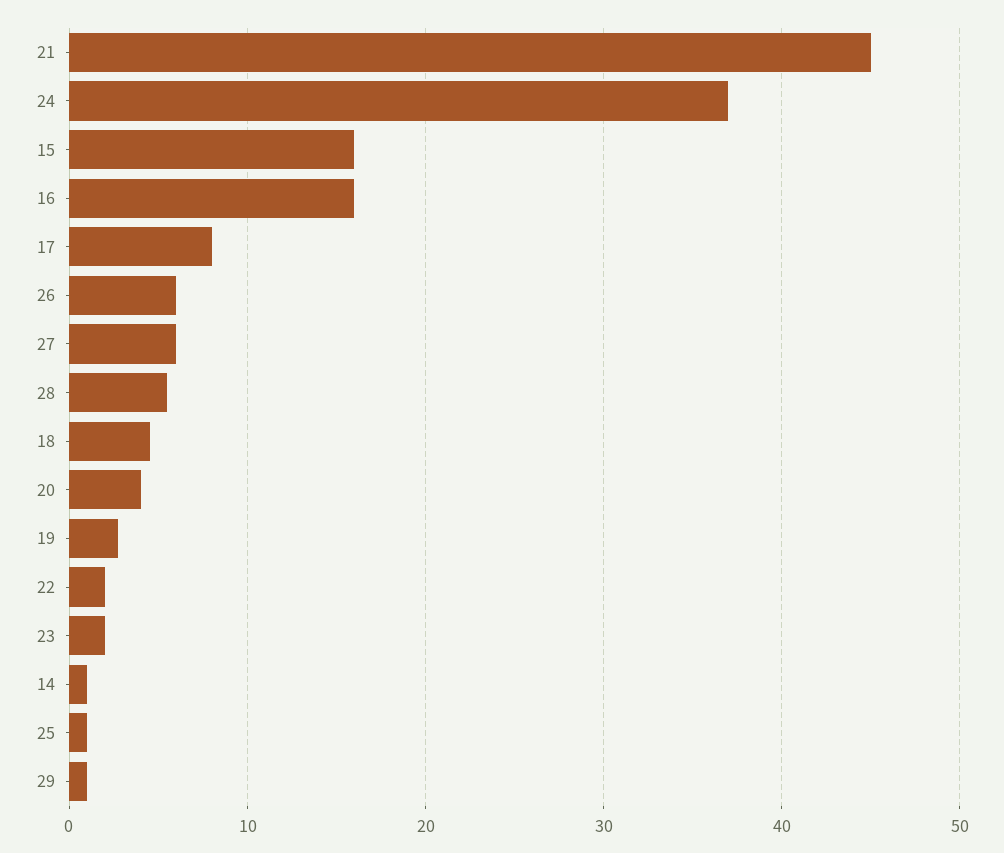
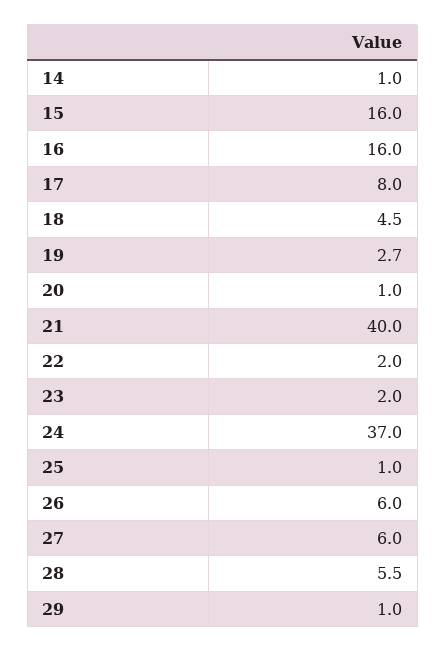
  {
-   "21": 45,
+   "21": 40,
    "24": 37,
    "15": 16,
    "16": 16,
    "17": 8,
    "26": 6,
    "27": 6,
    "28": 5.5,
    "18": 4.5,
-   "20": 4,
+   "20": 1,
    "19": 2.7,
    "22": 2,
    "23": 2,
    "14": 1,
    "25": 1,
    "29": 1
  }

